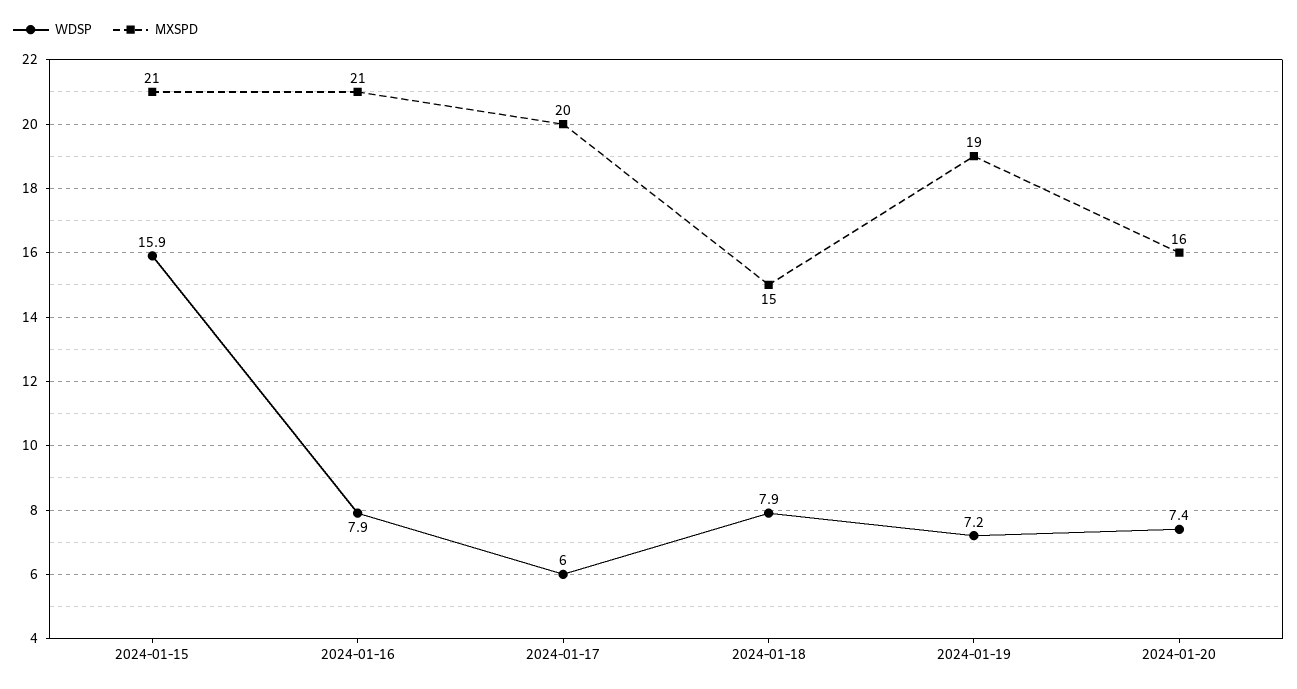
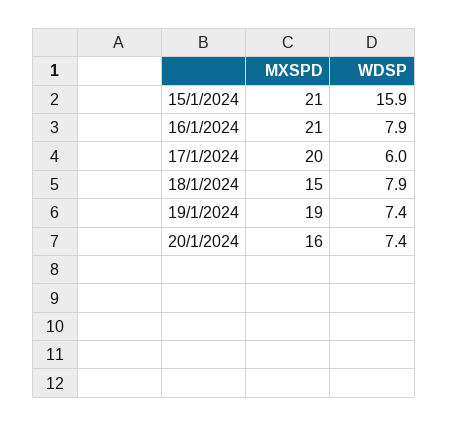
  {
    "WDSP": {
      "2024-01-15": 15.9,
      "2024-01-16": 7.9,
      "2024-01-17": 6,
      "2024-01-18": 7.9,
-     "2024-01-19": 7.2,
+     "2024-01-19": 7.4,
      "2024-01-20": 7.4
    },
    "MXSPD": {
      "2024-01-15": 21,
      "2024-01-16": 21,
      "2024-01-17": 20,
      "2024-01-18": 15,
      "2024-01-19": 19,
      "2024-01-20": 16
    }
  }

